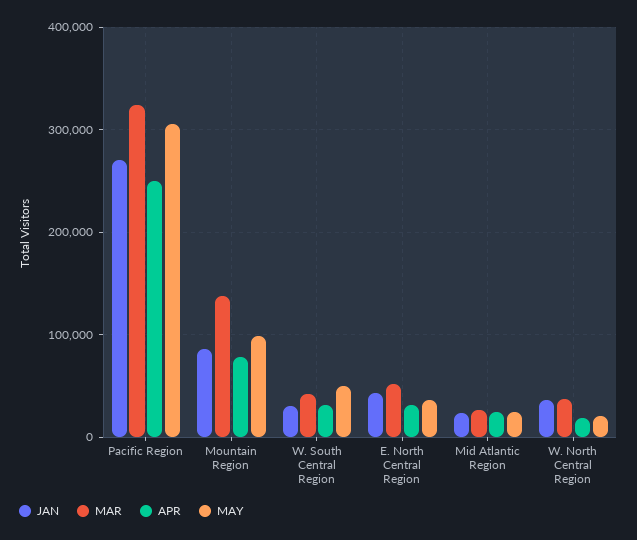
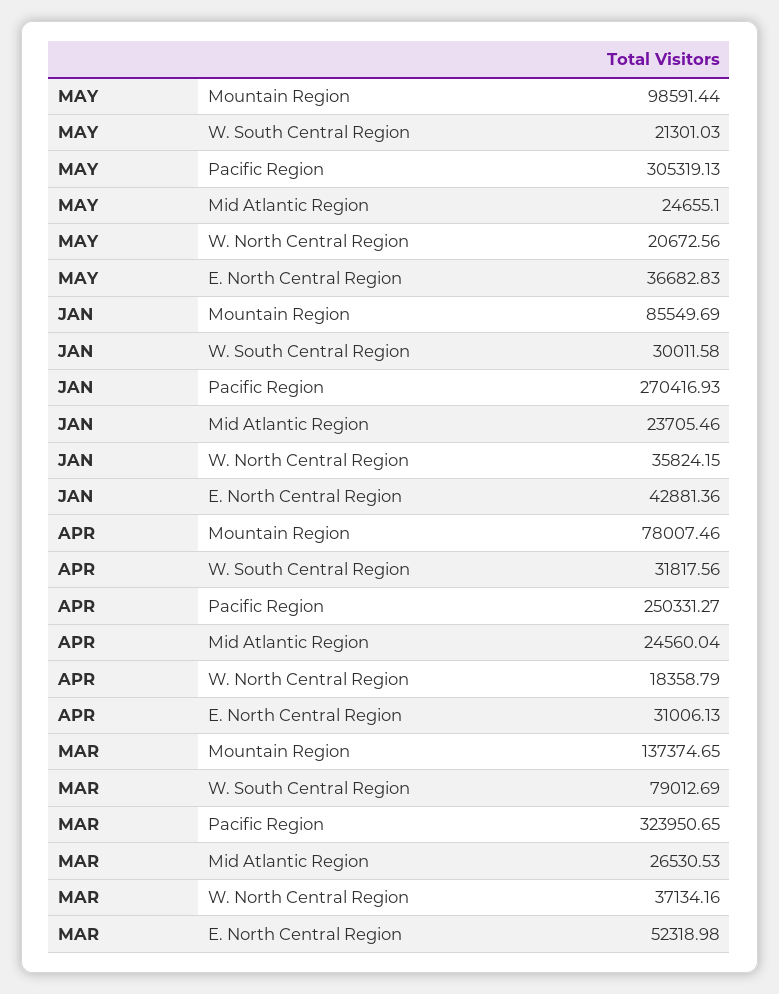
  {
    "JAN": {
      "Pacific Region": 270416.93,
      "Mountain Region": 85549.69,
      "W. South Central Region": 30011.58,
      "E. North Central Region": 42881.36,
      "Mid Atlantic Region": 23705.46,
      "W. North Central Region": 35824.15
    },
    "MAR": {
      "Pacific Region": 323950.65,
      "Mountain Region": 137374.65,
-     "W. South Central Region": 40000,
+     "W. South Central Region": 79012.69,
      "E. North Central Region": 52318.98,
      "Mid Atlantic Region": 26530.53,
      "W. North Central Region": 37134.16
    },
    "APR": {
      "Pacific Region": 250331.27,
      "Mountain Region": 78007.46,
      "W. South Central Region": 31817.56,
      "E. North Central Region": 31006.13,
      "Mid Atlantic Region": 24560.04,
      "W. North Central Region": 18358.79
    },
    "MAY": {
      "Pacific Region": 305319.13,
      "Mountain Region": 98591.44,
-     "W. South Central Region": 50000,
+     "W. South Central Region": 21301.03,
      "E. North Central Region": 36682.83,
      "Mid Atlantic Region": 24655.1,
      "W. North Central Region": 20672.56
    }
  }

